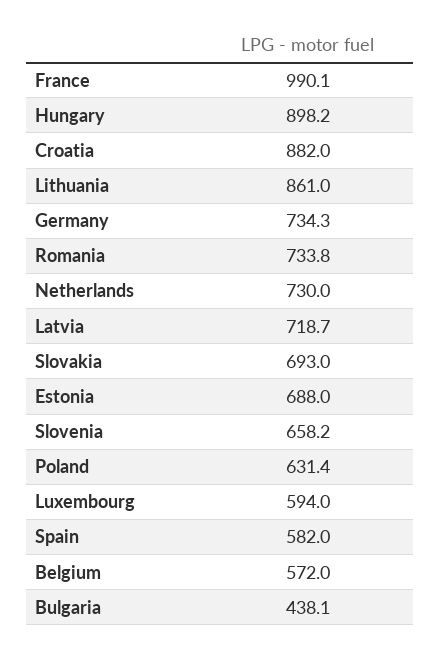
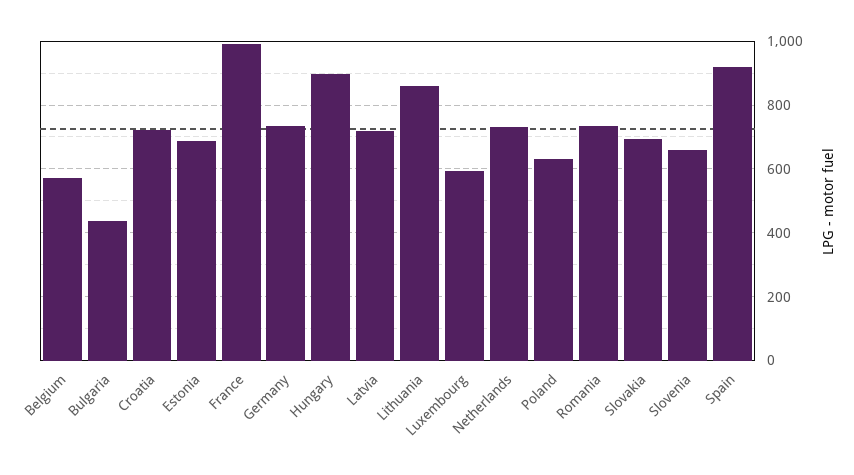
  {
    "France": 990.1,
    "Hungary": 898.2,
-   "Croatia": 882,
+   "Croatia": 720,
    "Lithuania": 861,
    "Germany": 734.3,
    "Romania": 733.8,
    "Netherlands": 730,
    "Latvia": 718.7,
    "Slovakia": 693,
    "Estonia": 688,
    "Slovenia": 658.2,
    "Poland": 631.4,
    "Luxembourg": 594,
-   "Spain": 582,
+   "Spain": 920,
    "Belgium": 572,
    "Bulgaria": 438.1
  }

